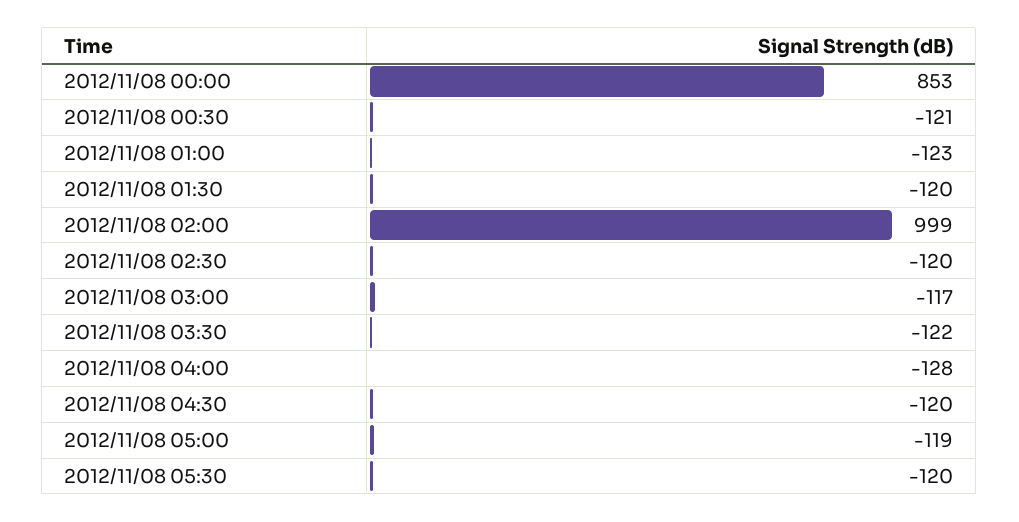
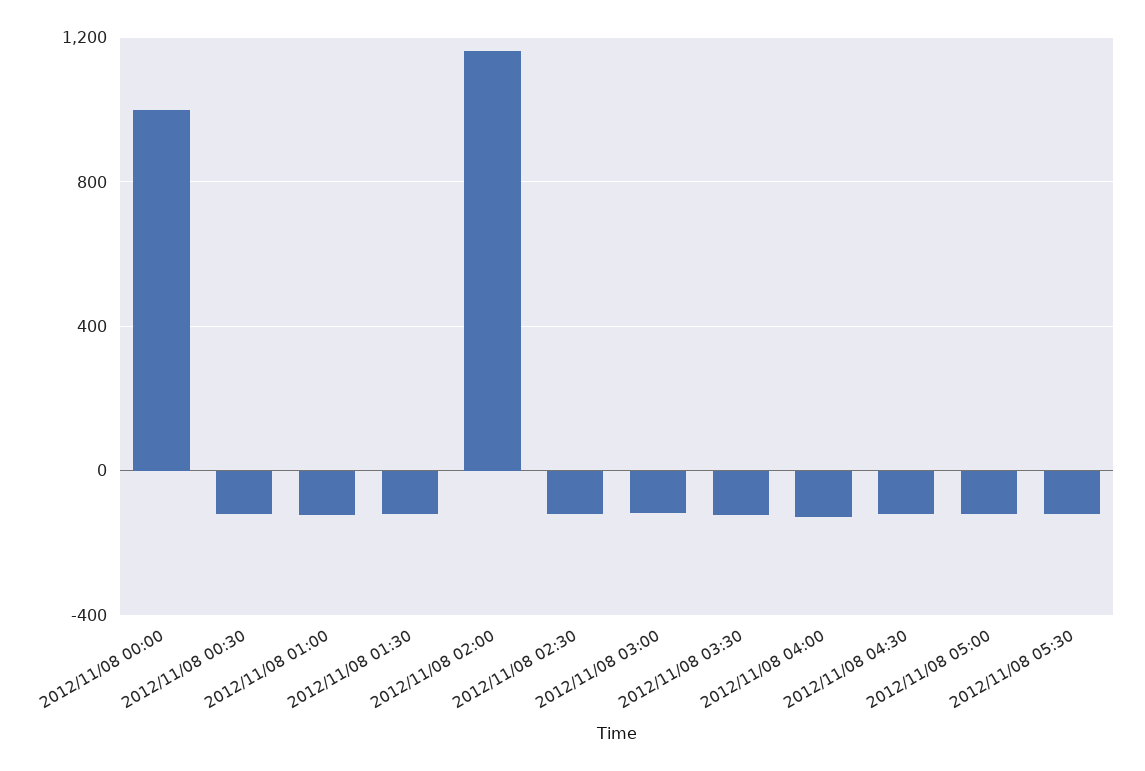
  {
-   "2012/11/08 00:00": 853,
+   "2012/11/08 00:00": 1000,
    "2012/11/08 00:30": -121,
    "2012/11/08 01:00": -123,
    "2012/11/08 01:30": -120,
-   "2012/11/08 02:00": 999,
+   "2012/11/08 02:00": 1150,
    "2012/11/08 02:30": -120,
    "2012/11/08 03:00": -117,
    "2012/11/08 03:30": -122,
    "2012/11/08 04:00": -128,
    "2012/11/08 04:30": -120,
    "2012/11/08 05:00": -119,
    "2012/11/08 05:30": -120
  }

